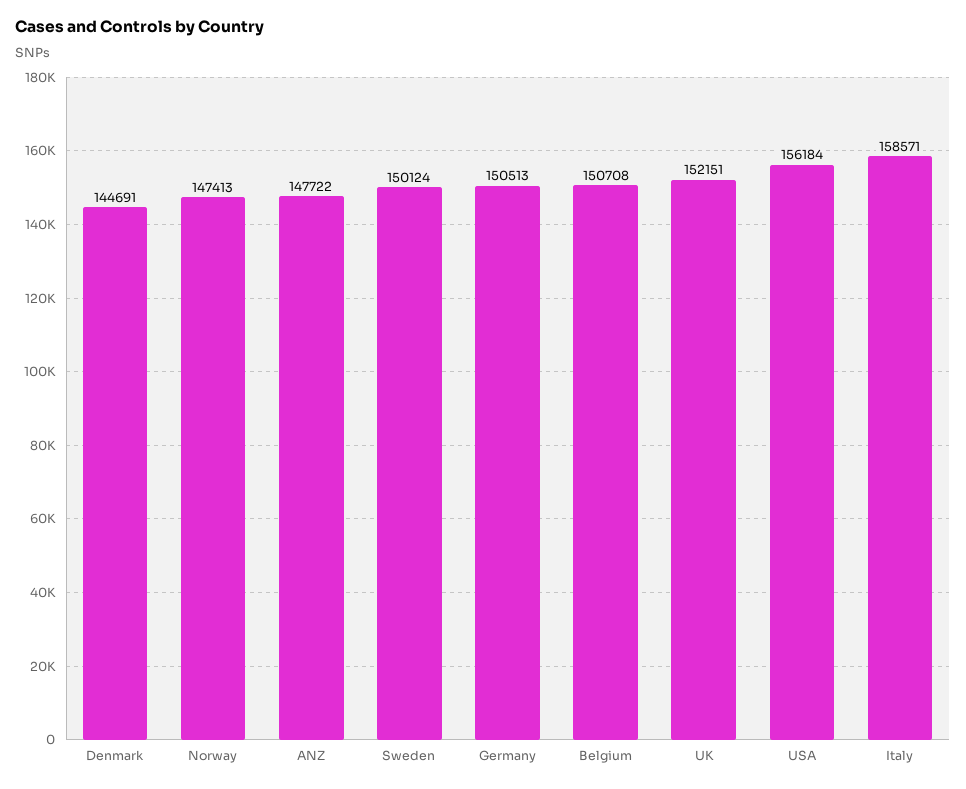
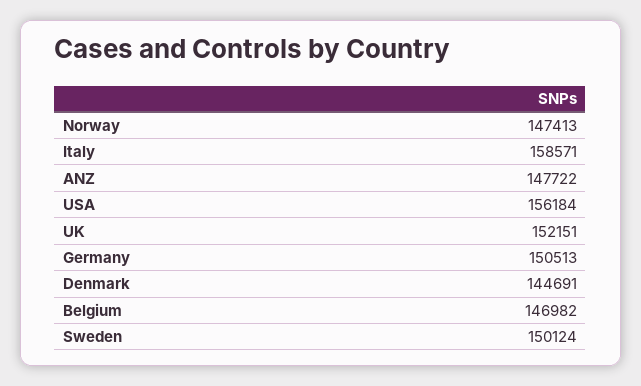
  {
    "Denmark": 144691,
    "Norway": 147413,
    "ANZ": 147722,
    "Sweden": 150124,
    "Germany": 150513,
-   "Belgium": 150708,
+   "Belgium": 146982,
    "UK": 152151,
    "USA": 156184,
    "Italy": 158571
  }

